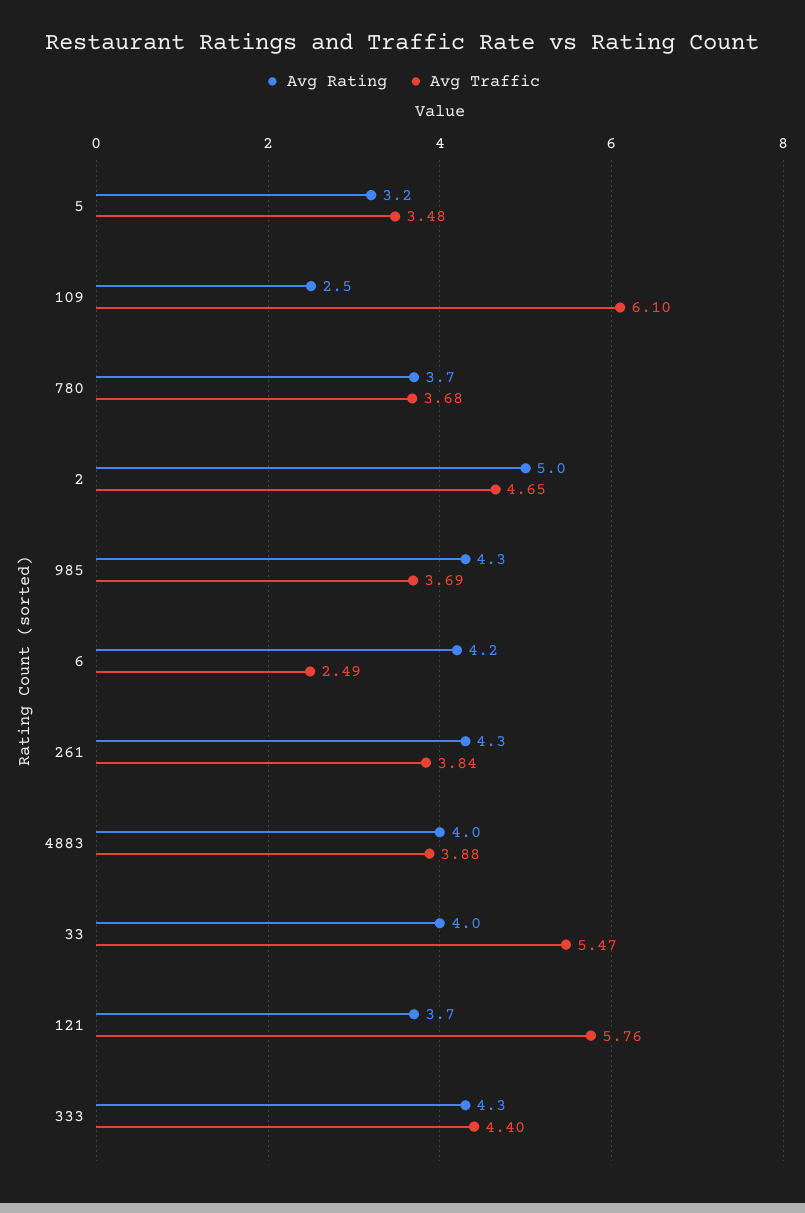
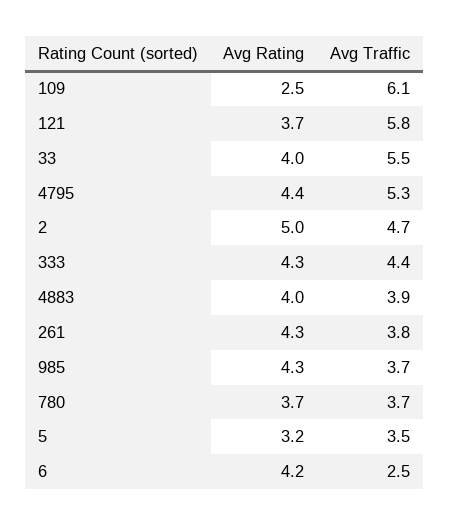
  {
    "Avg Rating": {
      "5": 3.2,
      "109": 2.5,
      "780": 3.7,
      "2": 5,
      "985": 4.3,
      "6": 4.2,
      "261": 4.3,
      "4883": 4,
      "33": 4,
      "121": 3.7,
-     "333": 4.3
+     "333": 4.3,
+     "4795": 4.4
    },
    "Avg Traffic": {
      "5": 3.48,
      "109": 6.1,
      "780": 3.68,
      "2": 4.65,
      "985": 3.69,
      "6": 2.49,
      "261": 3.84,
      "4883": 3.88,
      "33": 5.47,
      "121": 5.76,
-     "333": 4.4
+     "333": 4.4,
+     "4795": 5.3
    }
  }

